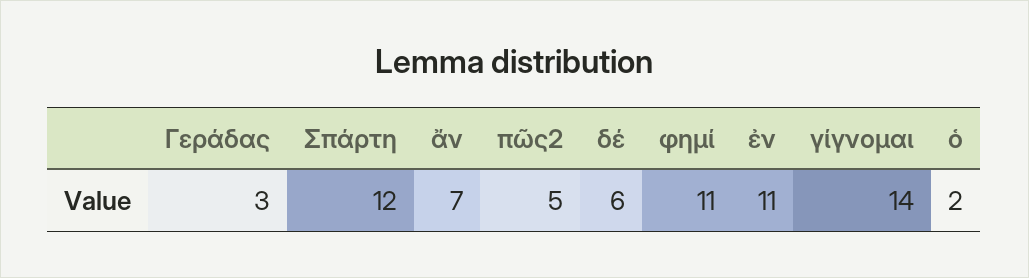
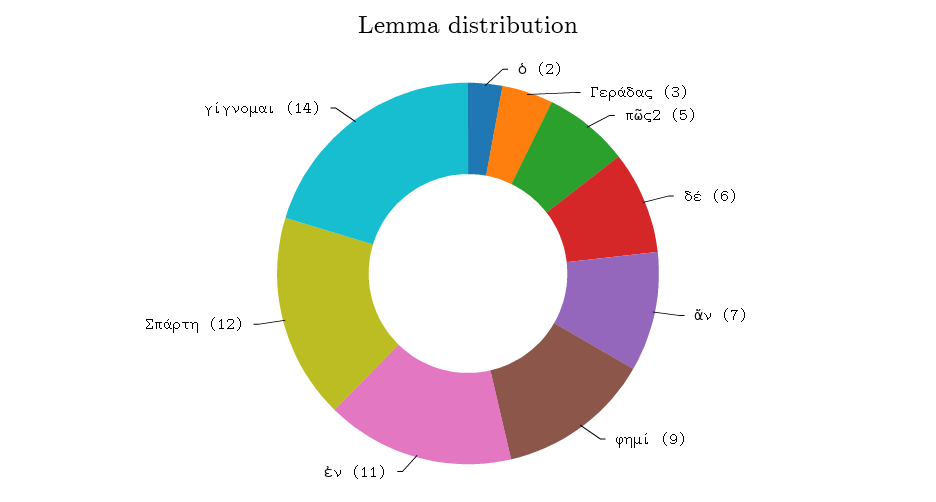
  {
    "Γεράδας": 3,
    "Σπάρτη": 12,
    "ἄν": 7,
    "πῶς2": 5,
    "δέ": 6,
-   "φημί": 11,
+   "φημί": 9,
    "ἐν": 11,
    "γίγνομαι": 14,
    "ὁ": 2
  }

